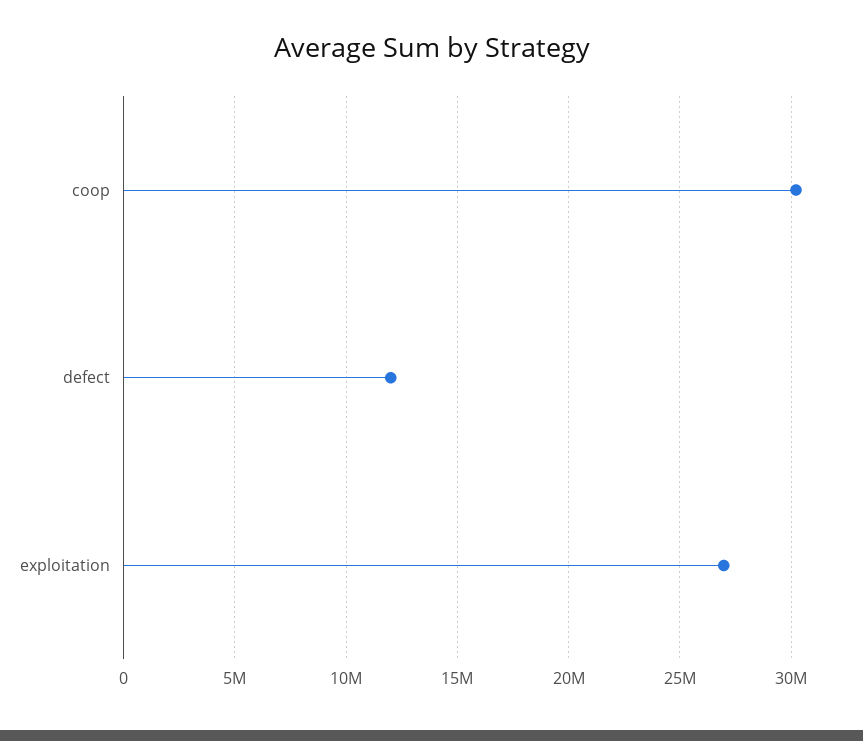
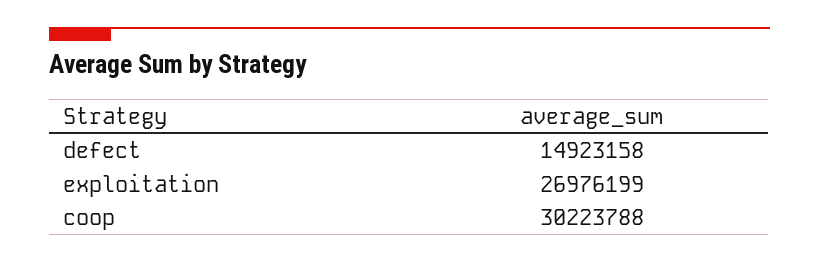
  {
    "coop": 30223788,
-   "defect": 12000000,
+   "defect": 14923158,
    "exploitation": 26976199
  }

